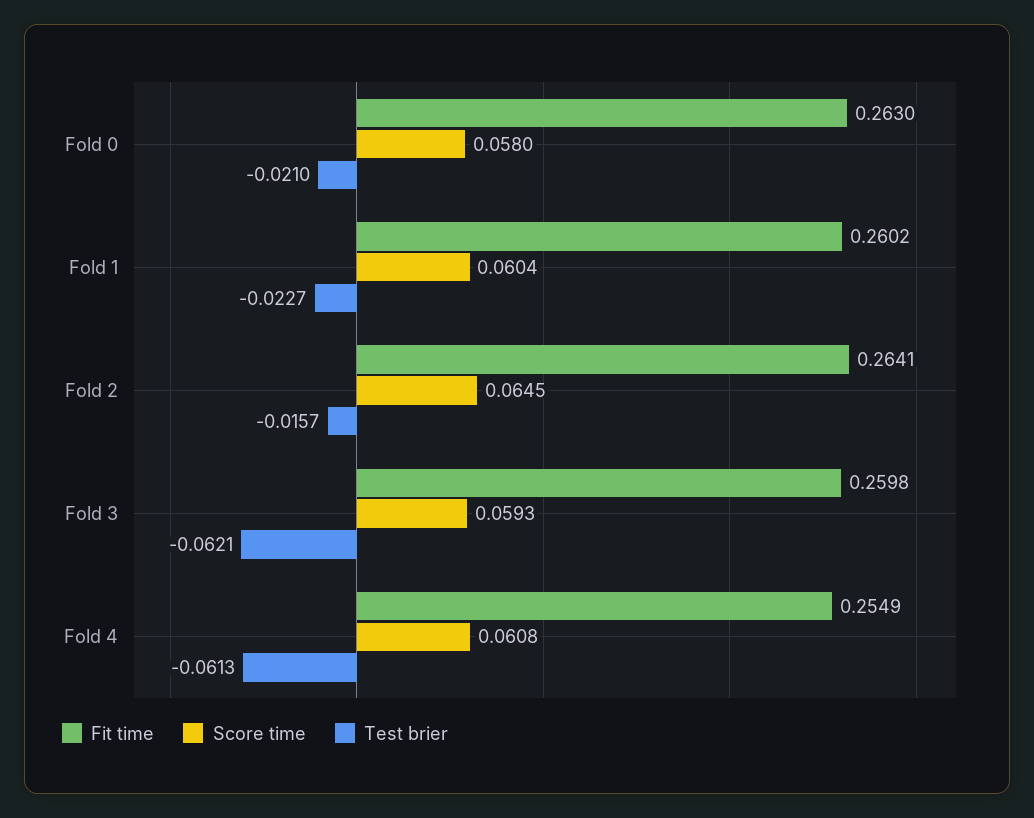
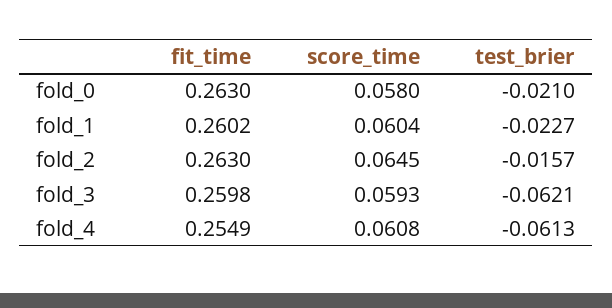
  {
    "Fit time": {
      "Fold 0": 0.263,
      "Fold 1": 0.2602,
-     "Fold 2": 0.2641,
+     "Fold 2": 0.263,
      "Fold 3": 0.2598,
      "Fold 4": 0.2549
    },
    "Score time": {
      "Fold 0": 0.058,
      "Fold 1": 0.0604,
      "Fold 2": 0.0645,
      "Fold 3": 0.0593,
      "Fold 4": 0.0608
    },
    "Test brier": {
      "Fold 0": -0.021,
      "Fold 1": -0.0227,
      "Fold 2": -0.0157,
      "Fold 3": -0.0621,
      "Fold 4": -0.0613
    }
  }

